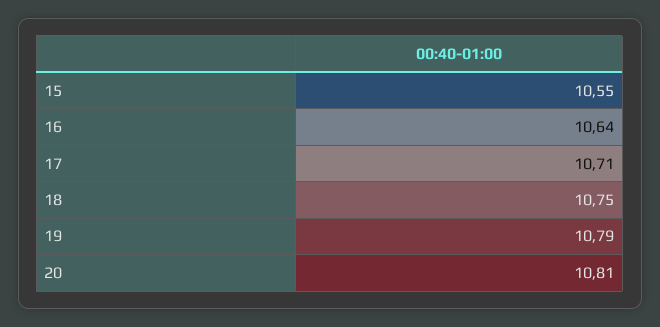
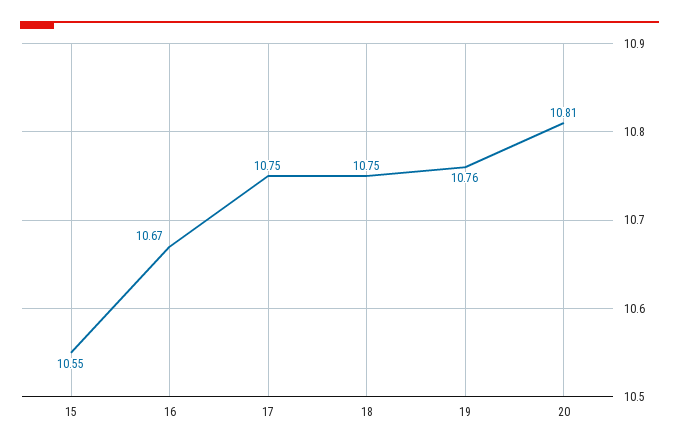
  {
    "15": 10.55,
-   "16": 10.64,
+   "16": 10.67,
-   "17": 10.71,
+   "17": 10.75,
    "18": 10.75,
-   "19": 10.79,
+   "19": 10.76,
    "20": 10.81
  }

